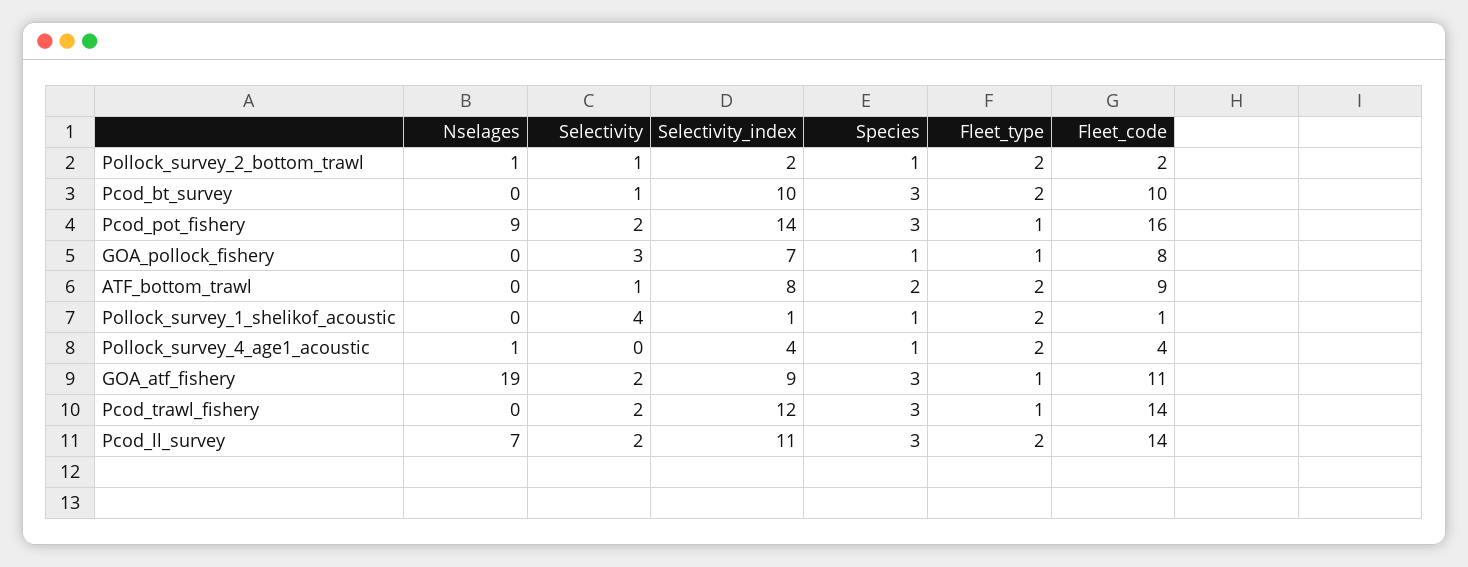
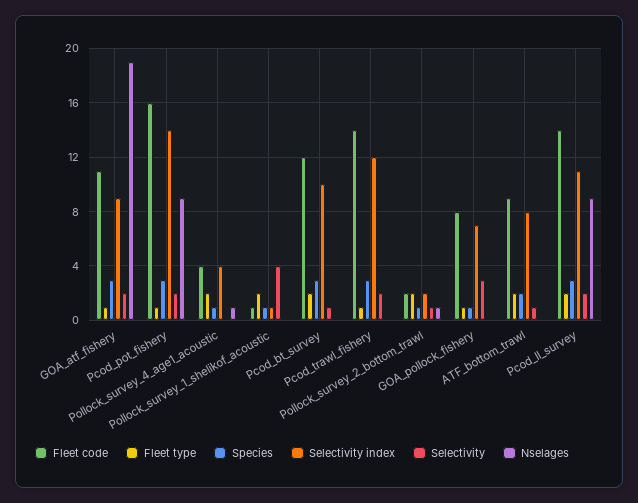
  {
    "Nselages": {
      "Pollock_survey_2_bottom_trawl": 1,
      "Pcod_bt_survey": 0,
      "Pcod_pot_fishery": 9,
      "GOA_pollock_fishery": 0,
      "ATF_bottom_trawl": 0,
      "Pollock_survey_1_shelikof_acoustic": 0,
      "Pollock_survey_4_age1_acoustic": 1,
      "GOA_atf_fishery": 19,
      "Pcod_trawl_fishery": 0,
-     "Pcod_ll_survey": 7
+     "Pcod_ll_survey": 9
    },
    "Selectivity": {
      "Pollock_survey_2_bottom_trawl": 1,
      "Pcod_bt_survey": 1,
      "Pcod_pot_fishery": 2,
      "GOA_pollock_fishery": 3,
      "ATF_bottom_trawl": 1,
      "Pollock_survey_1_shelikof_acoustic": 4,
      "Pollock_survey_4_age1_acoustic": 0,
      "GOA_atf_fishery": 2,
      "Pcod_trawl_fishery": 2,
      "Pcod_ll_survey": 2
    },
    "Selectivity_index": {
      "Pollock_survey_2_bottom_trawl": 2,
      "Pcod_bt_survey": 10,
      "Pcod_pot_fishery": 14,
      "GOA_pollock_fishery": 7,
      "ATF_bottom_trawl": 8,
      "Pollock_survey_1_shelikof_acoustic": 1,
      "Pollock_survey_4_age1_acoustic": 4,
      "GOA_atf_fishery": 9,
      "Pcod_trawl_fishery": 12,
      "Pcod_ll_survey": 11
    },
    "Species": {
      "Pollock_survey_2_bottom_trawl": 1,
      "Pcod_bt_survey": 3,
      "Pcod_pot_fishery": 3,
      "GOA_pollock_fishery": 1,
      "ATF_bottom_trawl": 2,
      "Pollock_survey_1_shelikof_acoustic": 1,
      "Pollock_survey_4_age1_acoustic": 1,
      "GOA_atf_fishery": 3,
      "Pcod_trawl_fishery": 3,
      "Pcod_ll_survey": 3
    },
    "Fleet_type": {
      "Pollock_survey_2_bottom_trawl": 2,
      "Pcod_bt_survey": 2,
      "Pcod_pot_fishery": 1,
      "GOA_pollock_fishery": 1,
      "ATF_bottom_trawl": 2,
      "Pollock_survey_1_shelikof_acoustic": 2,
      "Pollock_survey_4_age1_acoustic": 2,
      "GOA_atf_fishery": 1,
      "Pcod_trawl_fishery": 1,
      "Pcod_ll_survey": 2
    },
    "Fleet_code": {
      "Pollock_survey_2_bottom_trawl": 2,
-     "Pcod_bt_survey": 10,
+     "Pcod_bt_survey": 12,
      "Pcod_pot_fishery": 16,
      "GOA_pollock_fishery": 8,
      "ATF_bottom_trawl": 9,
      "Pollock_survey_1_shelikof_acoustic": 1,
      "Pollock_survey_4_age1_acoustic": 4,
      "GOA_atf_fishery": 11,
      "Pcod_trawl_fishery": 14,
      "Pcod_ll_survey": 14
    }
  }

